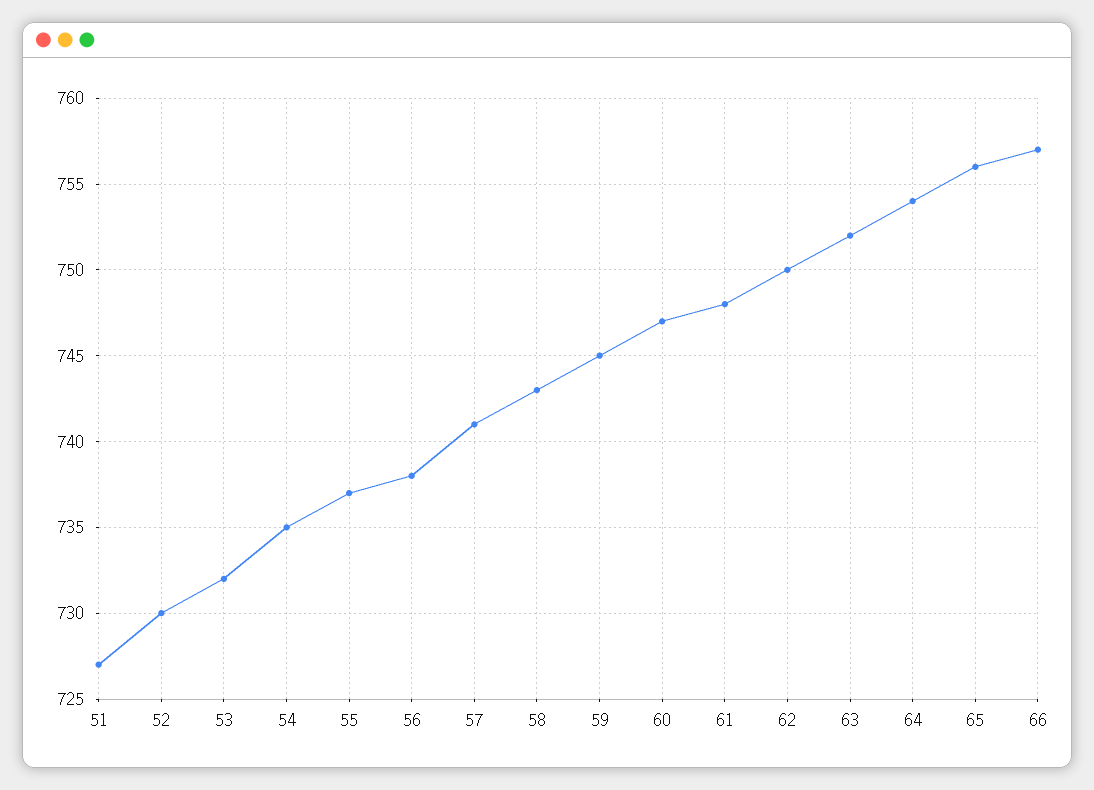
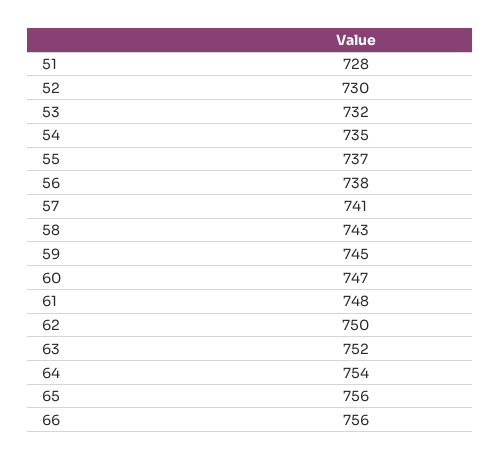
  {
-   "51": 727,
+   "51": 728,
    "52": 730,
    "53": 732,
    "54": 735,
    "55": 737,
    "56": 738,
    "57": 741,
    "58": 743,
    "59": 745,
    "60": 747,
    "61": 748,
    "62": 750,
    "63": 752,
    "64": 754,
    "65": 756,
-   "66": 757
+   "66": 756
  }

